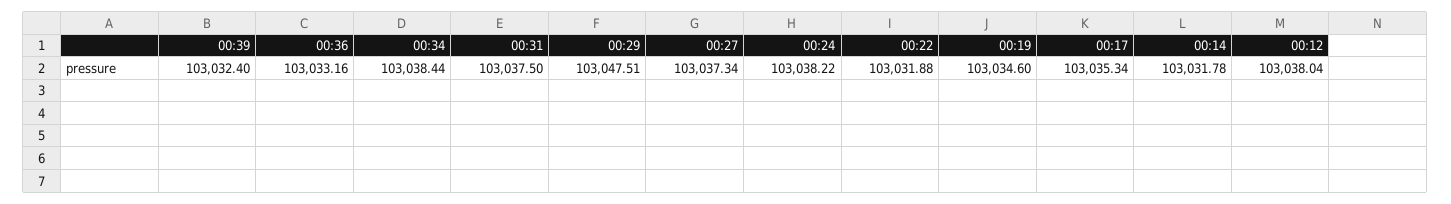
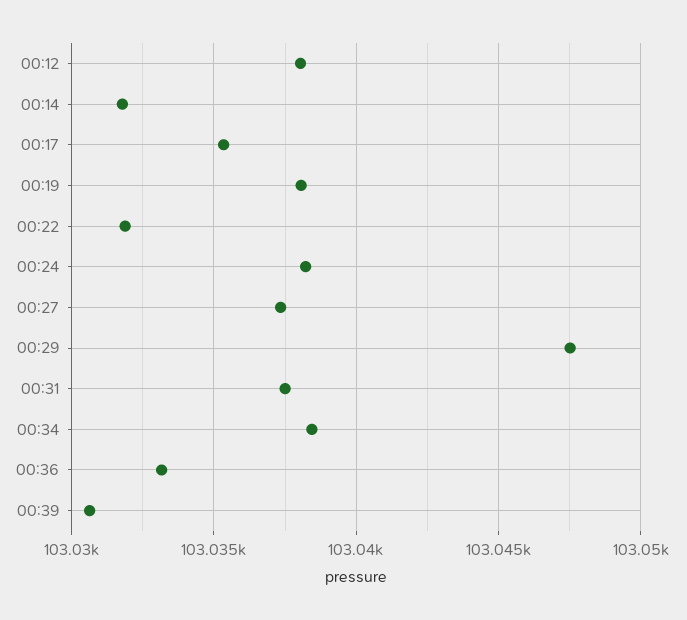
  {
-   "00:39": 103032.4,
+   "00:39": 103030.5,
    "00:36": 103033.16,
    "00:34": 103038.44,
    "00:31": 103037.5,
    "00:29": 103047.51,
    "00:27": 103037.34,
    "00:24": 103038.22,
    "00:22": 103031.88,
-   "00:19": 103034.6,
+   "00:19": 103038,
    "00:17": 103035.34,
    "00:14": 103031.78,
    "00:12": 103038.04
  }

